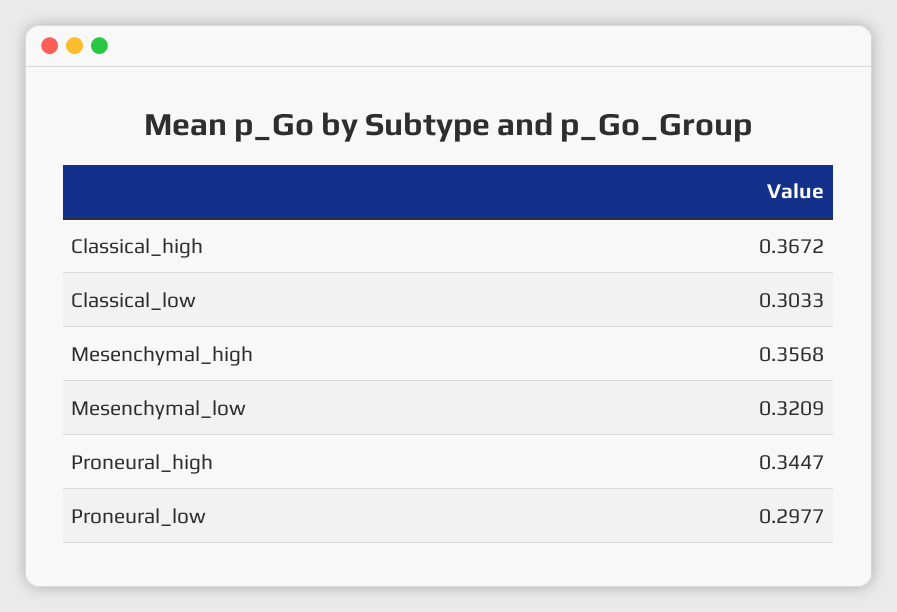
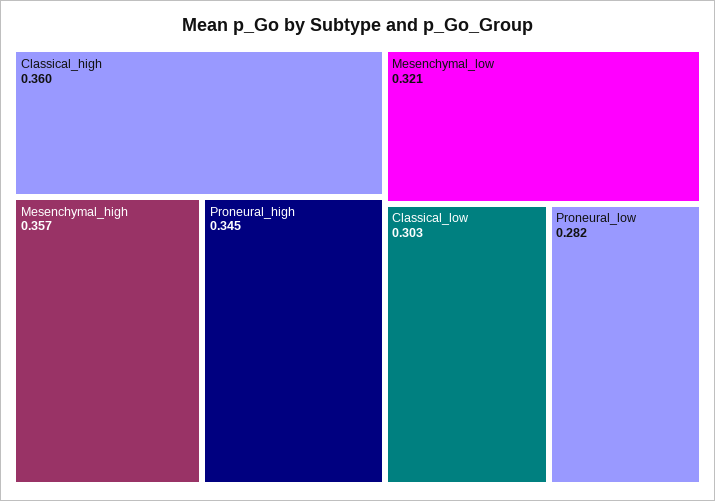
  {
-   "Classical_high": 0.3672,
+   "Classical_high": 0.36,
    "Classical_low": 0.3033,
    "Mesenchymal_high": 0.3568,
    "Mesenchymal_low": 0.3209,
    "Proneural_high": 0.3447,
-   "Proneural_low": 0.2977
+   "Proneural_low": 0.282
  }

